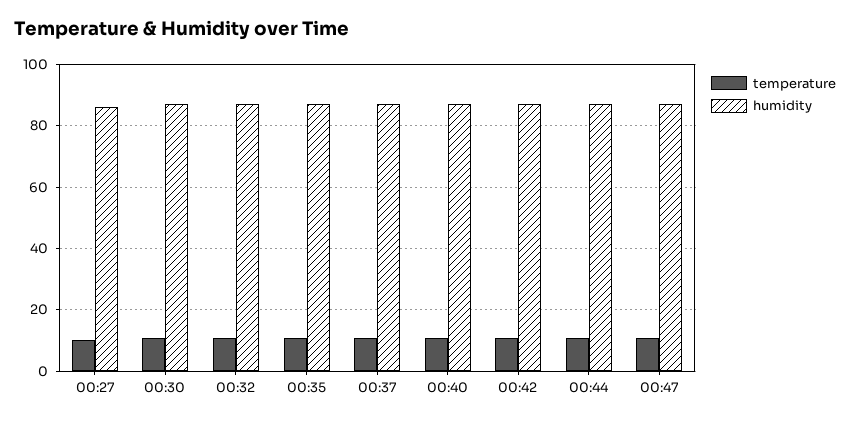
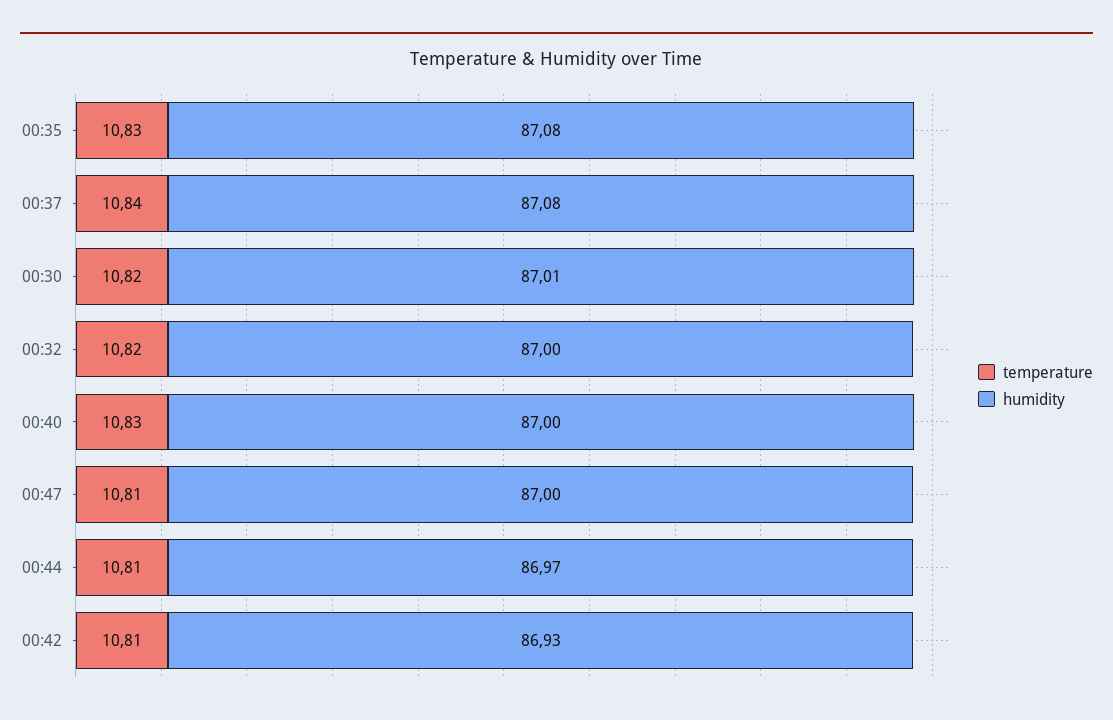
  {
    "temperature": {
-     "00:27": 10,
      "00:30": 10.82,
      "00:32": 10.82,
      "00:35": 10.83,
      "00:37": 10.84,
      "00:40": 10.83,
      "00:42": 10.81,
      "00:44": 10.81,
      "00:47": 10.81
    },
    "humidity": {
-     "00:27": 86,
      "00:30": 87.01,
      "00:32": 87,
      "00:35": 87.08,
      "00:37": 87.08,
      "00:40": 87,
      "00:42": 86.93,
      "00:44": 86.97,
      "00:47": 87
    }
  }

